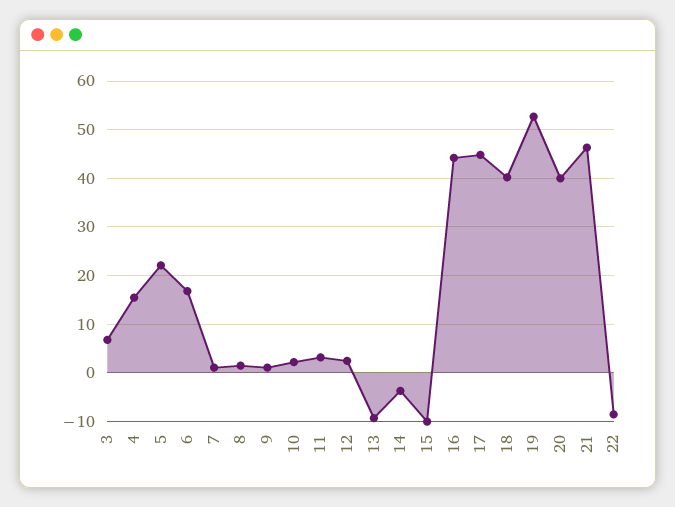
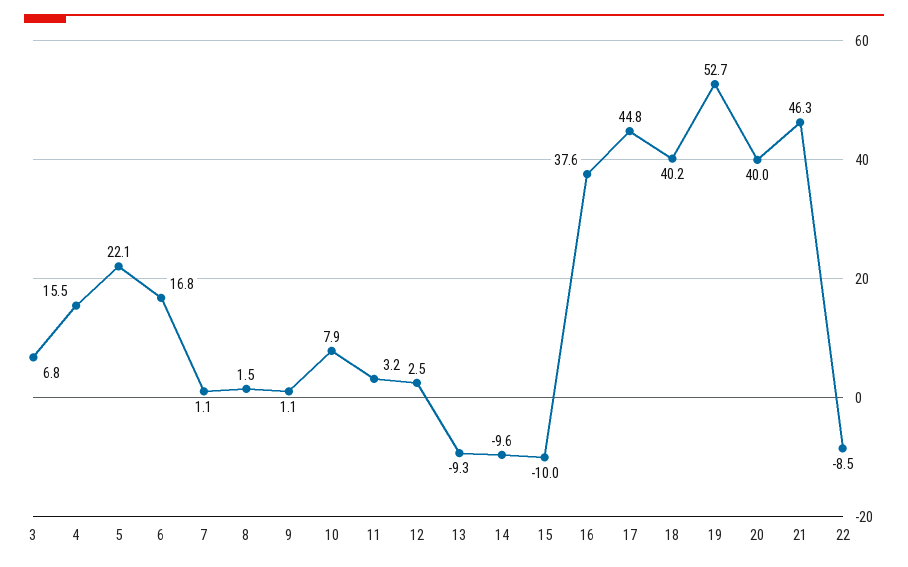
  {
    "3": 6.8,
    "4": 15.5,
    "5": 22.1,
    "6": 16.8,
    "7": 1.1,
    "8": 1.5,
    "9": 1.1,
-   "10": 2,
+   "10": 7.9,
    "11": 3.2,
    "12": 2.5,
    "13": -9.3,
-   "14": -4,
+   "14": -9.6,
    "15": -10,
-   "16": 44,
+   "16": 37.6,
    "17": 44.8,
    "18": 40.2,
    "19": 52.7,
    "20": 40,
    "21": 46.3,
    "22": -8.5
  }

